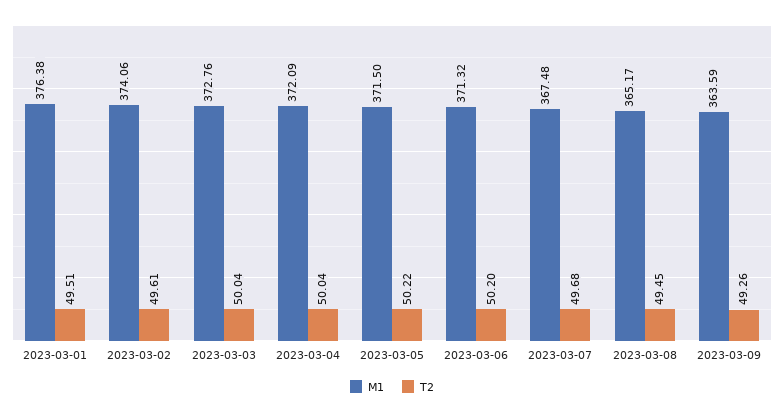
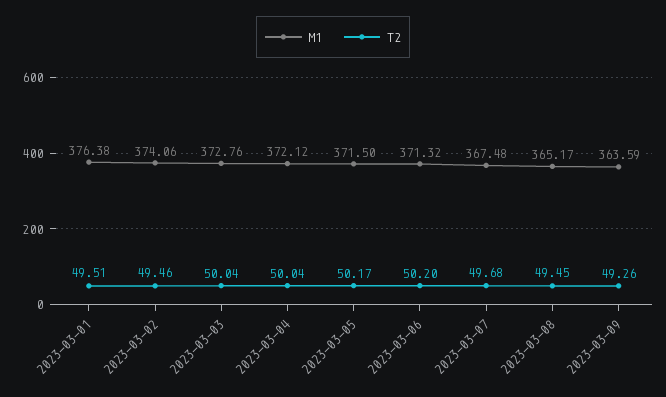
  {
    "M1": {
      "2023-03-01": 376.38,
      "2023-03-02": 374.06,
      "2023-03-03": 372.76,
-     "2023-03-04": 372.09,
+     "2023-03-04": 372.12,
      "2023-03-05": 371.5,
      "2023-03-06": 371.32,
      "2023-03-07": 367.48,
      "2023-03-08": 365.17,
      "2023-03-09": 363.59
    },
    "T2": {
      "2023-03-01": 49.51,
-     "2023-03-02": 49.61,
+     "2023-03-02": 49.46,
      "2023-03-03": 50.04,
      "2023-03-04": 50.04,
-     "2023-03-05": 50.22,
+     "2023-03-05": 50.17,
      "2023-03-06": 50.2,
      "2023-03-07": 49.68,
      "2023-03-08": 49.45,
      "2023-03-09": 49.26
    }
  }

